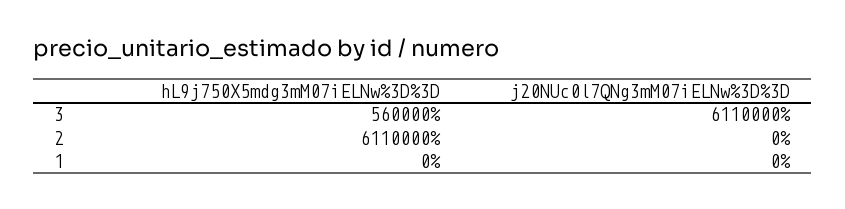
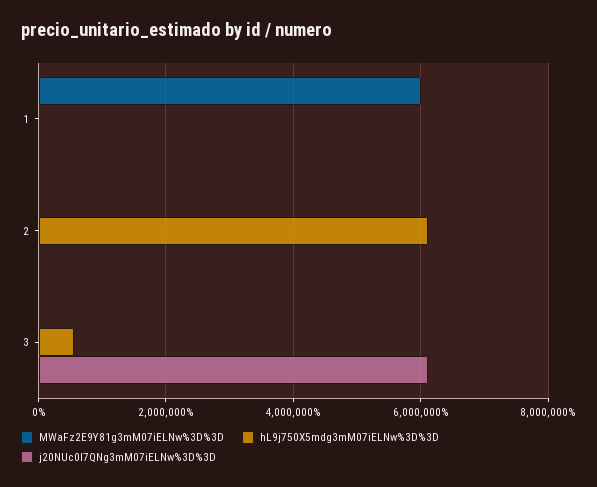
  {
    "hL9j750X5mdg3mM07iELNw%3D%3D": {
      "3": 560000,
      "2": 6110000,
      "1": 0
    },
    "j20NUc0l7QNg3mM07iELNw%3D%3D": {
      "3": 6110000,
      "2": 0,
      "1": 0
-   }
+   },
+   "MWaFz2E9Y81g3mM07iELNw%3D%3D": {
+     "1": 6000000,
+     "2": 0,
+     "3": 0
+   }
  }

